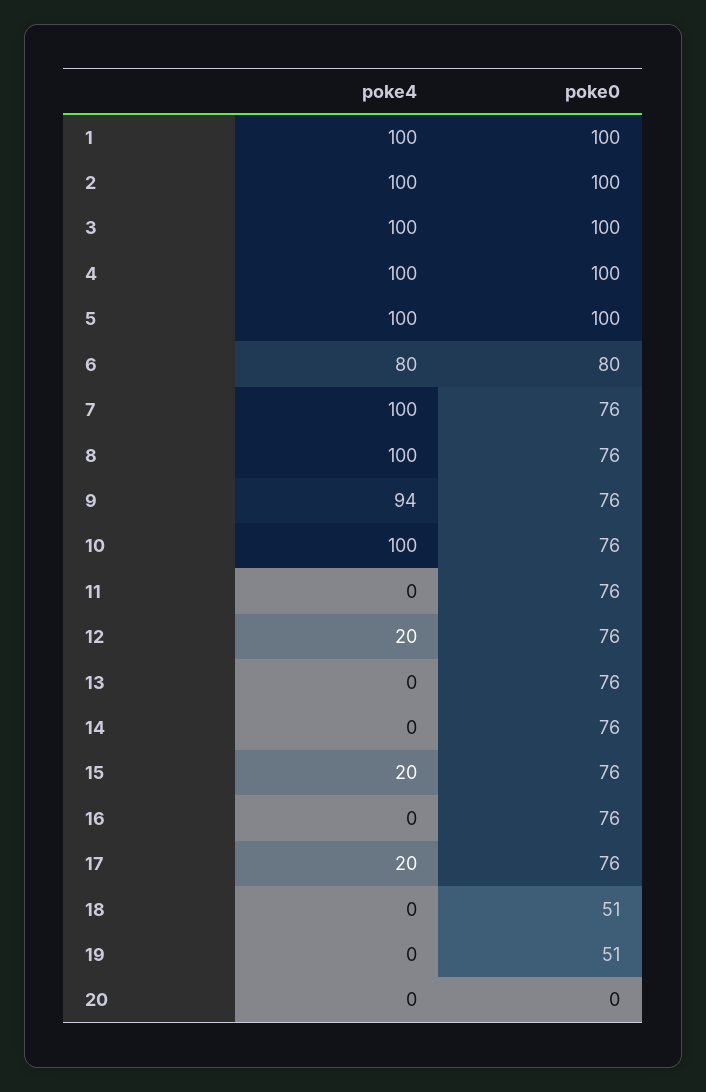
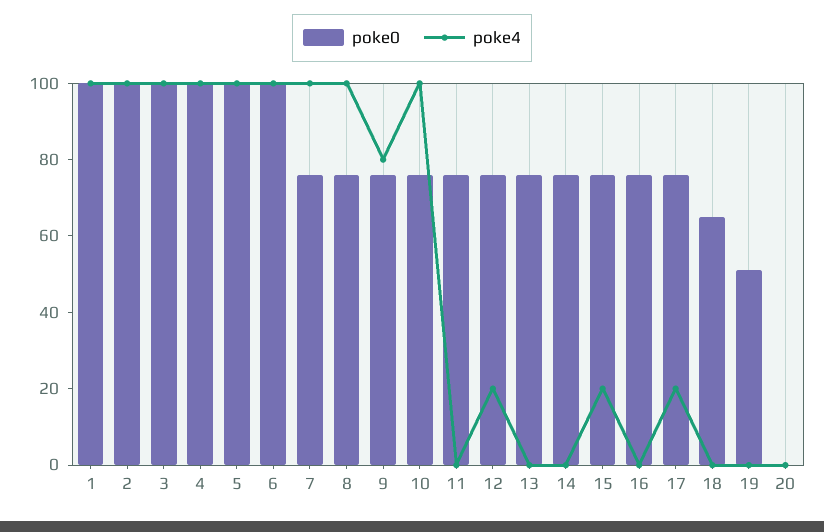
  {
    "poke4": {
      "1": 100,
      "2": 100,
      "3": 100,
      "4": 100,
      "5": 100,
-     "6": 80,
+     "6": 100,
      "7": 100,
      "8": 100,
-     "9": 94,
+     "9": 80,
      "10": 100,
      "11": 0,
      "12": 20,
      "13": 0,
      "14": 0,
      "15": 20,
      "16": 0,
      "17": 20,
      "18": 0,
      "19": 0,
      "20": 0
    },
    "poke0": {
      "1": 100,
      "2": 100,
      "3": 100,
      "4": 100,
      "5": 100,
-     "6": 80,
+     "6": 100,
      "7": 76,
      "8": 76,
      "9": 76,
      "10": 76,
      "11": 76,
      "12": 76,
      "13": 76,
      "14": 76,
      "15": 76,
      "16": 76,
      "17": 76,
-     "18": 51,
+     "18": 65,
      "19": 51,
      "20": 0
    }
  }

